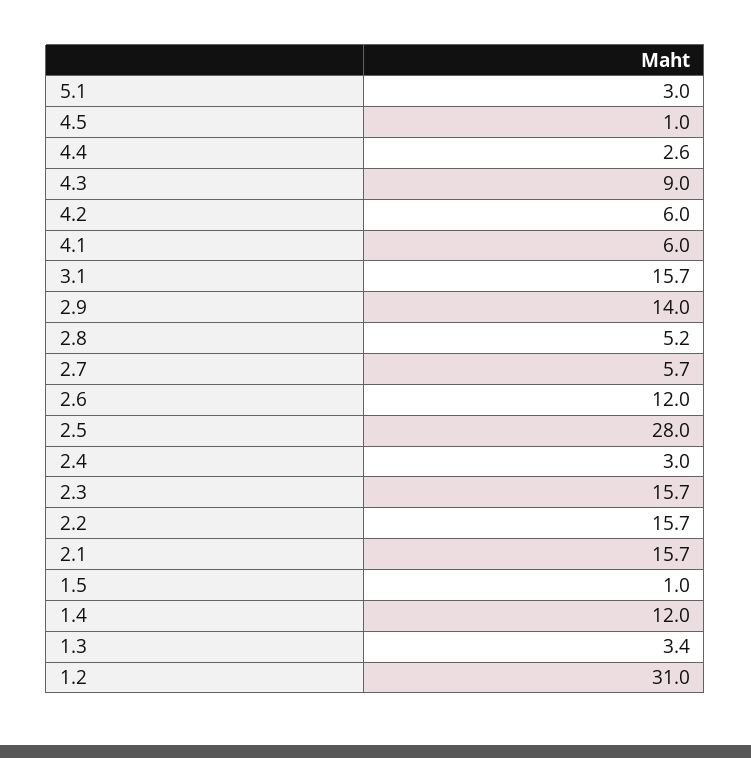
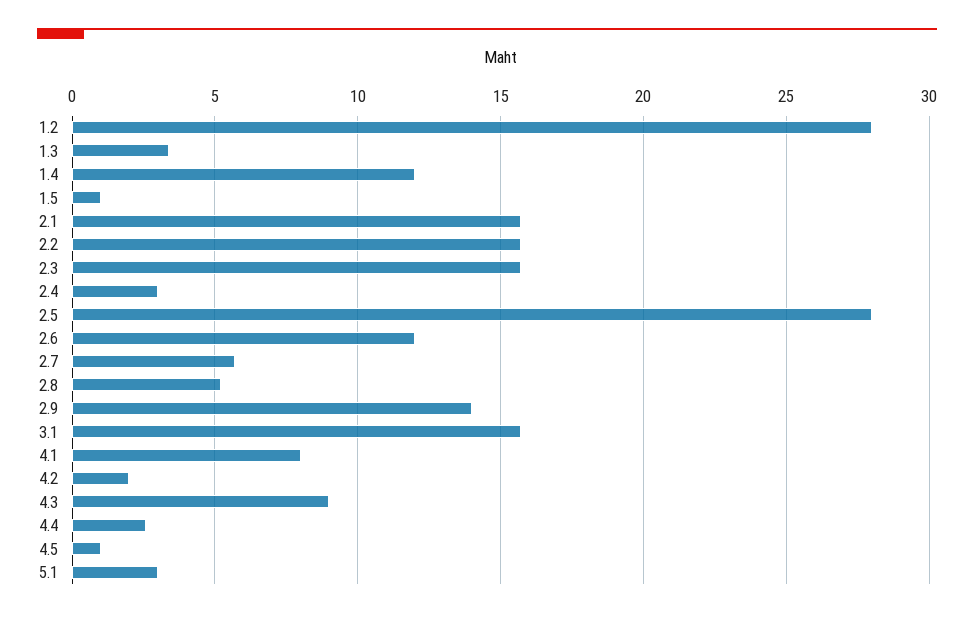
  {
    "5.1": 3,
    "4.5": 1,
    "4.4": 2.6,
    "4.3": 9,
-   "4.2": 6,
+   "4.2": 2,
-   "4.1": 6,
+   "4.1": 8,
    "3.1": 15.7,
    "2.9": 14,
    "2.8": 5.2,
    "2.7": 5.7,
    "2.6": 12,
    "2.5": 28,
    "2.4": 3,
    "2.3": 15.7,
    "2.2": 15.7,
    "2.1": 15.7,
    "1.5": 1,
    "1.4": 12,
    "1.3": 3.4,
-   "1.2": 31
+   "1.2": 28
  }

